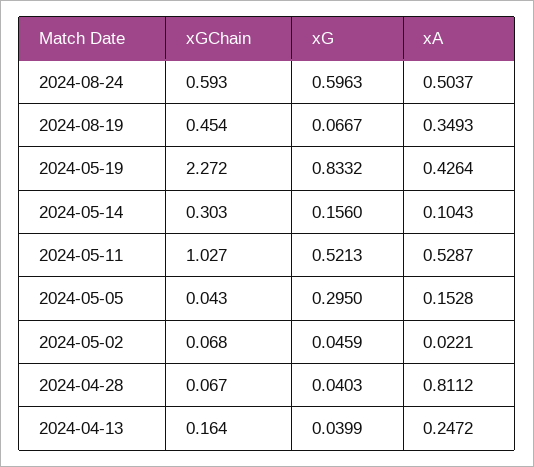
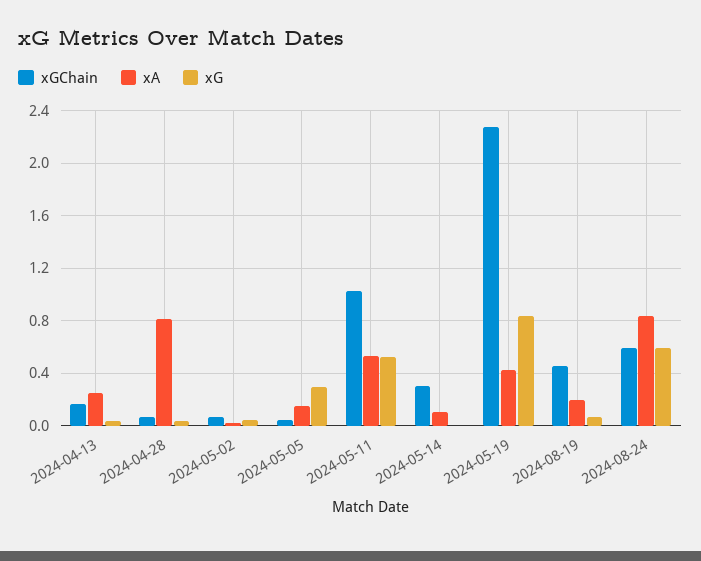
  {
    "xGChain": {
      "2024-08-24": 0.593,
      "2024-08-19": 0.454,
      "2024-05-19": 2.272,
      "2024-05-14": 0.303,
      "2024-05-11": 1.027,
      "2024-05-05": 0.043,
      "2024-05-02": 0.068,
      "2024-04-28": 0.067,
      "2024-04-13": 0.164
    },
    "xG": {
      "2024-08-24": 0.5963,
      "2024-08-19": 0.0667,
      "2024-05-19": 0.8332,
-     "2024-05-14": 0.156,
+     "2024-05-14": 0,
      "2024-05-11": 0.5213,
      "2024-05-05": 0.295,
      "2024-05-02": 0.0459,
      "2024-04-28": 0.0403,
      "2024-04-13": 0.0399
    },
    "xA": {
-     "2024-08-24": 0.5037,
+     "2024-08-24": 0.85,
-     "2024-08-19": 0.3493,
+     "2024-08-19": 0.2,
      "2024-05-19": 0.4264,
      "2024-05-14": 0.1043,
      "2024-05-11": 0.5287,
      "2024-05-05": 0.1528,
      "2024-05-02": 0.0221,
      "2024-04-28": 0.8112,
      "2024-04-13": 0.2472
    }
  }

